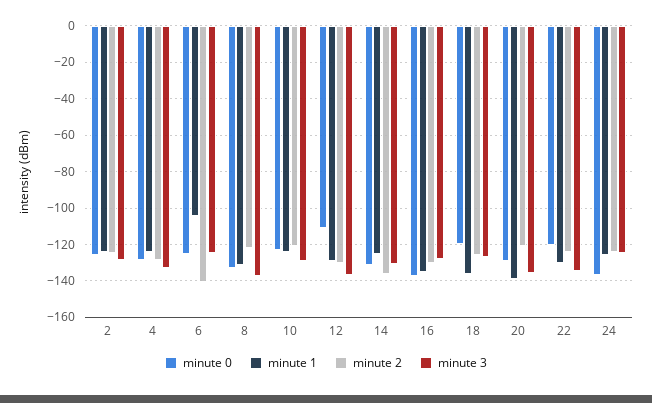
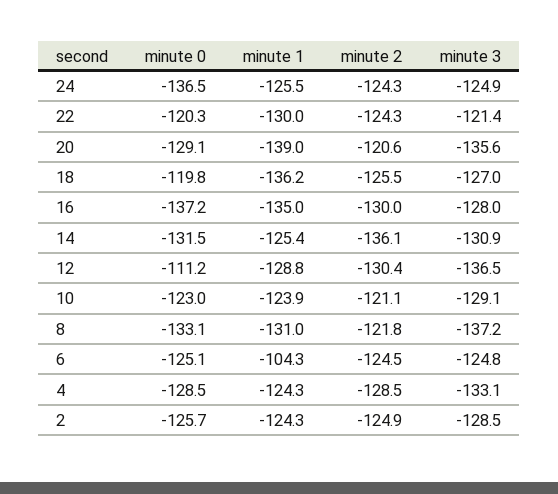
  {
    "minute 0": {
      "2": -125.7,
      "4": -128.5,
      "6": -125.1,
      "8": -133.1,
      "10": -123,
      "12": -111.2,
      "14": -131.5,
      "16": -137.2,
      "18": -119.8,
      "20": -129.1,
      "22": -120.3,
      "24": -136.5
    },
    "minute 1": {
      "2": -124.3,
      "4": -124.3,
      "6": -104.3,
      "8": -131,
      "10": -123.9,
      "12": -128.8,
      "14": -125.4,
      "16": -135,
      "18": -136.2,
      "20": -139,
      "22": -130,
      "24": -125.5
    },
    "minute 2": {
      "2": -124.9,
      "4": -128.5,
-     "6": -140,
+     "6": -124.5,
      "8": -121.8,
      "10": -121.1,
      "12": -130.4,
      "14": -136.1,
      "16": -130,
      "18": -125.5,
      "20": -120.6,
      "22": -124.3,
      "24": -124.3
    },
    "minute 3": {
      "2": -128.5,
      "4": -133.1,
      "6": -124.8,
      "8": -137.2,
      "10": -129.1,
      "12": -136.5,
      "14": -130.9,
      "16": -128,
      "18": -127,
      "20": -135.6,
-     "22": -135,
+     "22": -121.4,
      "24": -124.9
    }
  }

